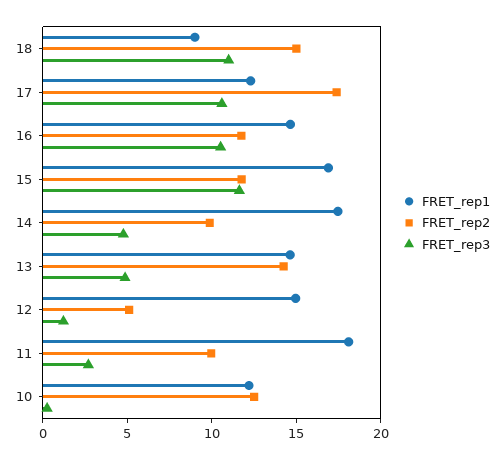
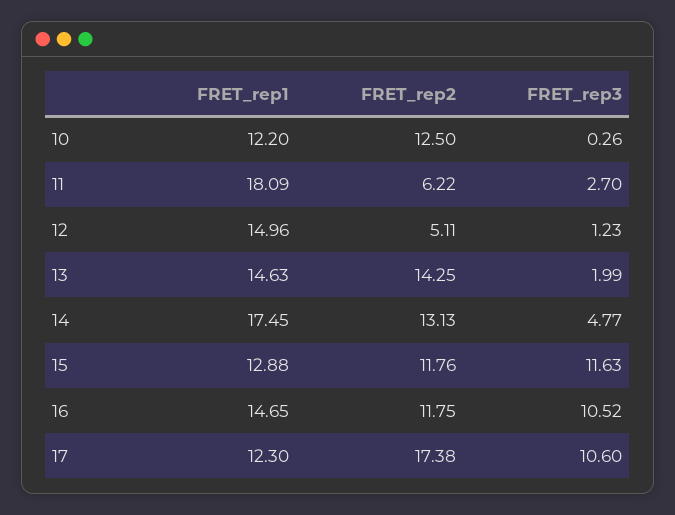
  {
    "FRET_rep1": {
-     "18": 9,
      "17": 12.3,
      "16": 14.65,
-     "15": 17,
+     "15": 12.88,
      "14": 17.45,
      "13": 14.63,
      "12": 14.96,
      "11": 18.09,
      "10": 12.2
    },
    "FRET_rep2": {
-     "18": 15,
      "17": 17.38,
      "16": 11.75,
      "15": 11.76,
-     "14": 10,
+     "14": 13.13,
      "13": 14.25,
      "12": 5.11,
-     "11": 10,
+     "11": 6.22,
      "10": 12.5
    },
    "FRET_rep3": {
-     "18": 11,
      "17": 10.6,
      "16": 10.52,
      "15": 11.63,
      "14": 4.77,
-     "13": 5,
+     "13": 1.99,
      "12": 1.23,
      "11": 2.7,
      "10": 0.26
    }
  }

